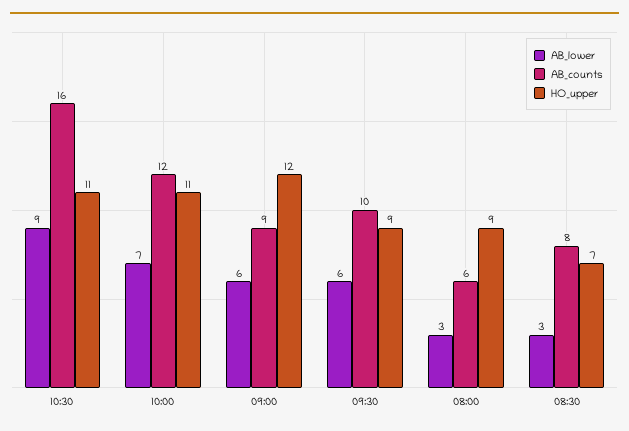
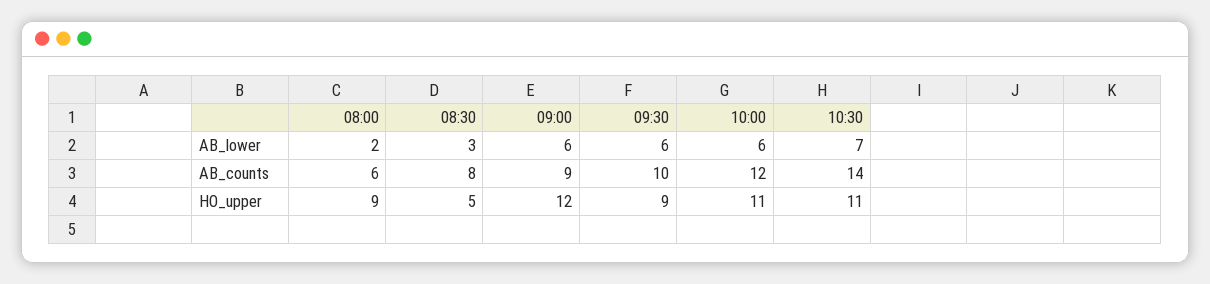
  {
    "AB_lower": {
-     "10:30": 9,
+     "10:30": 7,
-     "10:00": 7,
+     "10:00": 6,
      "09:00": 6,
      "09:30": 6,
-     "08:00": 3,
+     "08:00": 2,
      "08:30": 3
    },
    "AB_counts": {
-     "10:30": 16,
+     "10:30": 14,
      "10:00": 12,
      "09:00": 9,
      "09:30": 10,
      "08:00": 6,
      "08:30": 8
    },
    "HO_upper": {
      "10:30": 11,
      "10:00": 11,
      "09:00": 12,
      "09:30": 9,
      "08:00": 9,
-     "08:30": 7
+     "08:30": 5
    }
  }

